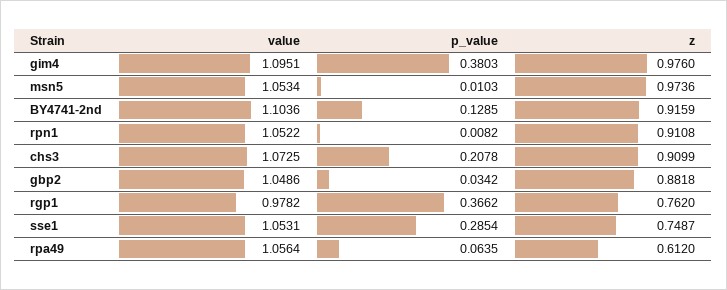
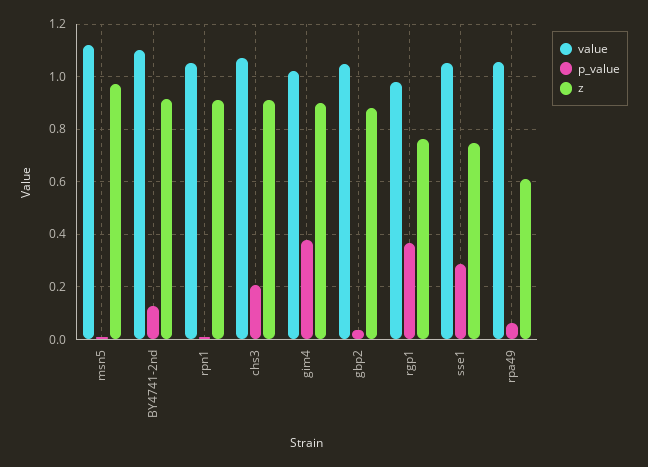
  {
    "value": {
-     "gim4": 1.0951,
+     "gim4": 1.025,
-     "msn5": 1.0534,
+     "msn5": 1.125,
      "BY4741-2nd": 1.1036,
      "rpn1": 1.0522,
      "chs3": 1.0725,
      "gbp2": 1.0486,
      "rgp1": 0.9782,
      "sse1": 1.0531,
      "rpa49": 1.0564
    },
    "p_value": {
      "gim4": 0.3803,
      "msn5": 0.0103,
      "BY4741-2nd": 0.1285,
      "rpn1": 0.0082,
      "chs3": 0.2078,
      "gbp2": 0.0342,
      "rgp1": 0.3662,
      "sse1": 0.2854,
      "rpa49": 0.0635
    },
    "z": {
-     "gim4": 0.976,
+     "gim4": 0.9,
      "msn5": 0.9736,
      "BY4741-2nd": 0.9159,
      "rpn1": 0.9108,
      "chs3": 0.9099,
      "gbp2": 0.8818,
      "rgp1": 0.762,
      "sse1": 0.7487,
      "rpa49": 0.612
    }
  }

